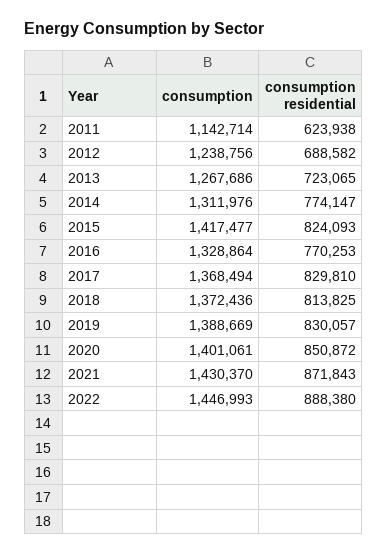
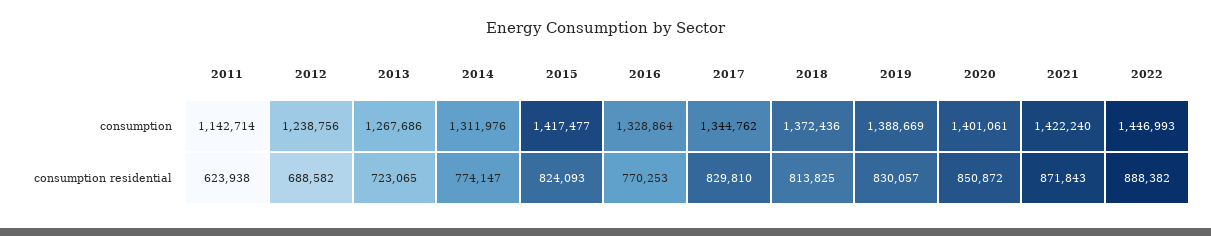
  {
    "consumption": {
      "2011": 1142714,
      "2012": 1238756,
      "2013": 1267686,
      "2014": 1311976,
      "2015": 1417477,
      "2016": 1328864,
-     "2017": 1368494,
+     "2017": 1344762,
      "2018": 1372436,
      "2019": 1388669,
      "2020": 1401061,
-     "2021": 1430370,
+     "2021": 1422240,
      "2022": 1446993
    },
    "consumption residential": {
      "2011": 623938,
      "2012": 688582,
      "2013": 723065,
      "2014": 774147,
      "2015": 824093,
      "2016": 770253,
      "2017": 829810,
      "2018": 813825,
      "2019": 830057,
      "2020": 850872,
      "2021": 871843,
-     "2022": 888380
+     "2022": 888382
    }
  }

